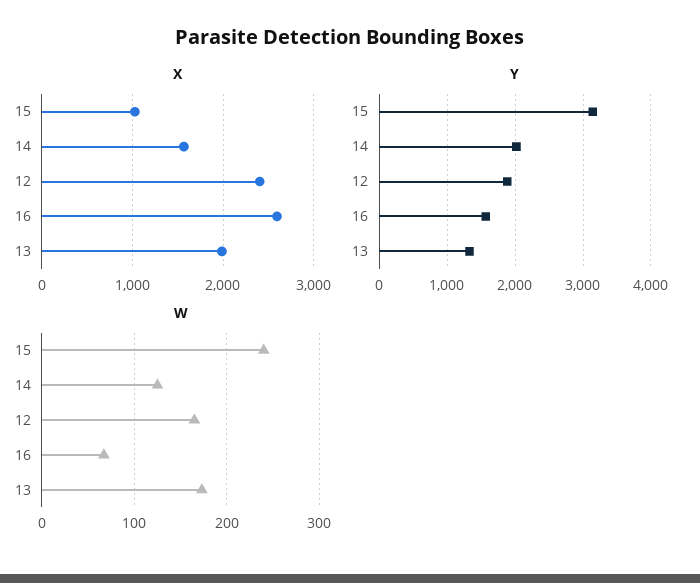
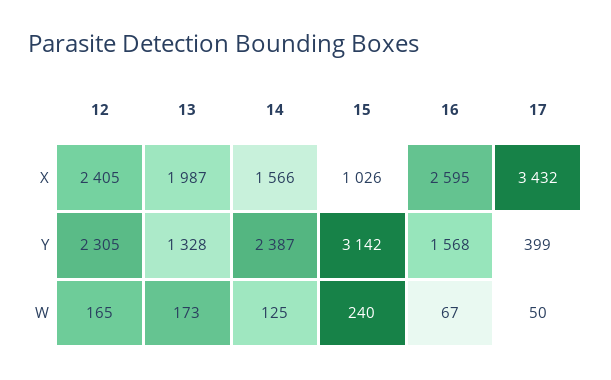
  {
    "X": {
      "15": 1026,
      "14": 1566,
      "12": 2405,
      "16": 2595,
-     "13": 1987
+     "13": 1987,
+     "17": 3432
    },
    "Y": {
      "15": 3142,
-     "14": 2000,
+     "14": 2387,
-     "12": 1900,
+     "12": 2305,
      "16": 1568,
-     "13": 1328
+     "13": 1328,
+     "17": 399
    },
    "W": {
      "15": 240,
      "14": 125,
      "12": 165,
      "16": 67,
-     "13": 173
+     "13": 173,
+     "17": 50
    }
  }

